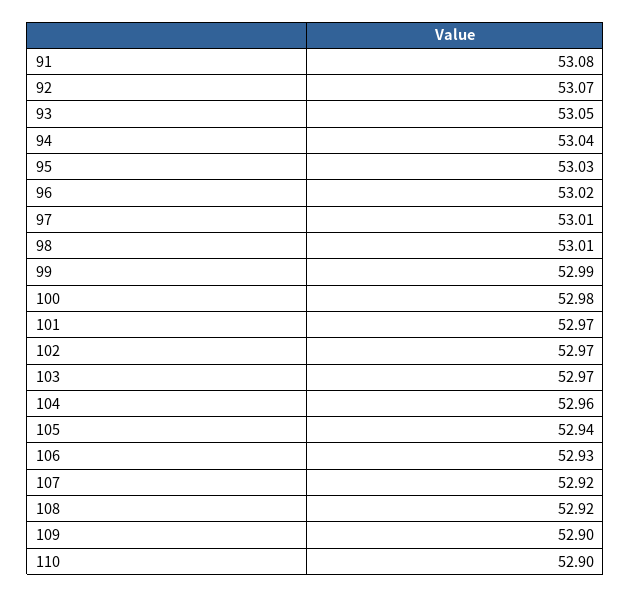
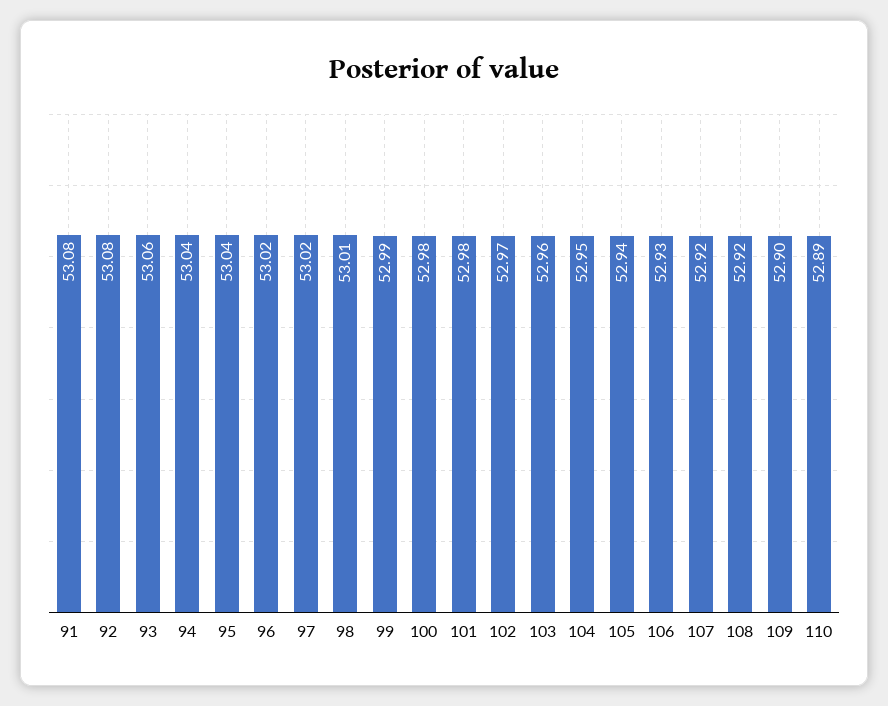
  {
    "91": 53.08,
-   "92": 53.07,
+   "92": 53.08,
-   "93": 53.05,
+   "93": 53.06,
    "94": 53.04,
-   "95": 53.03,
+   "95": 53.04,
    "96": 53.02,
-   "97": 53.01,
+   "97": 53.02,
    "98": 53.01,
    "99": 52.99,
    "100": 52.98,
-   "101": 52.97,
+   "101": 52.98,
    "102": 52.97,
-   "103": 52.97,
+   "103": 52.96,
-   "104": 52.96,
+   "104": 52.95,
    "105": 52.94,
    "106": 52.93,
    "107": 52.92,
    "108": 52.92,
    "109": 52.9,
-   "110": 52.9
+   "110": 52.89
  }

